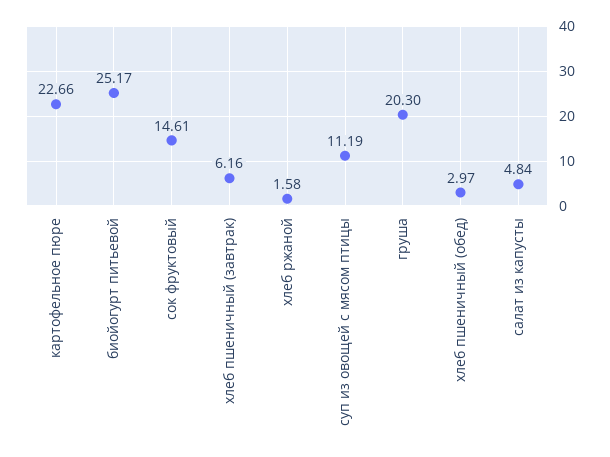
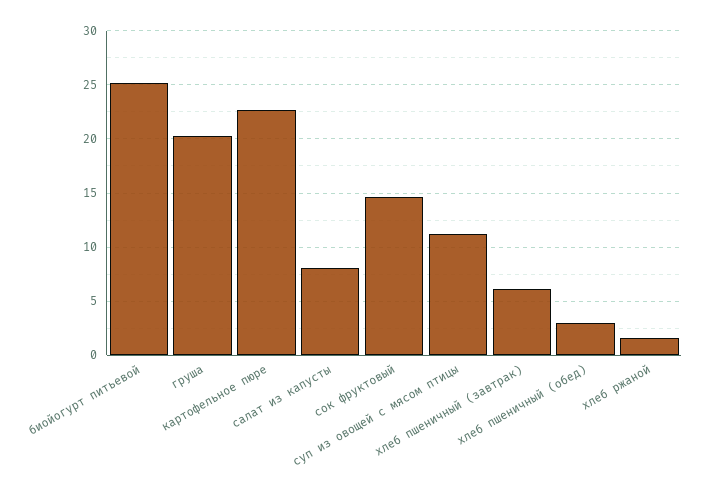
  {
    "картофельное пюре": 22.66,
    "биойогурт питьевой": 25.17,
    "сок фруктовый": 14.61,
    "хлеб пшеничный (завтрак)": 6.16,
    "хлеб ржаной": 1.58,
    "суп из овощей с мясом птицы": 11.19,
    "груша": 20.3,
    "хлеб пшеничный (обед)": 2.97,
-   "салат из капусты": 4.84
+   "салат из капусты": 8
  }

